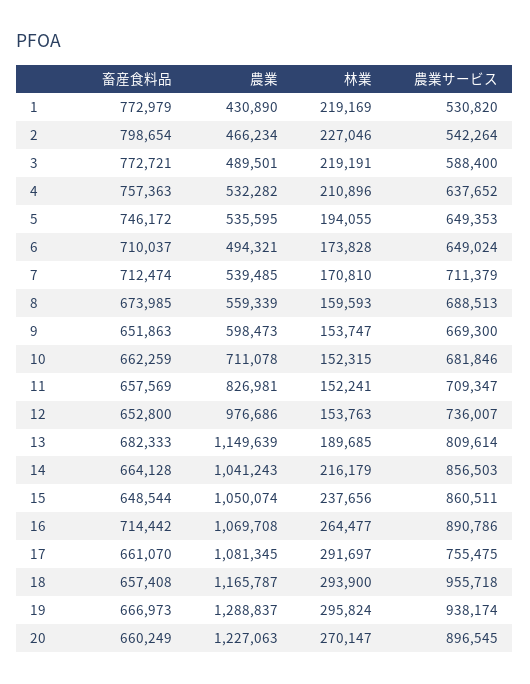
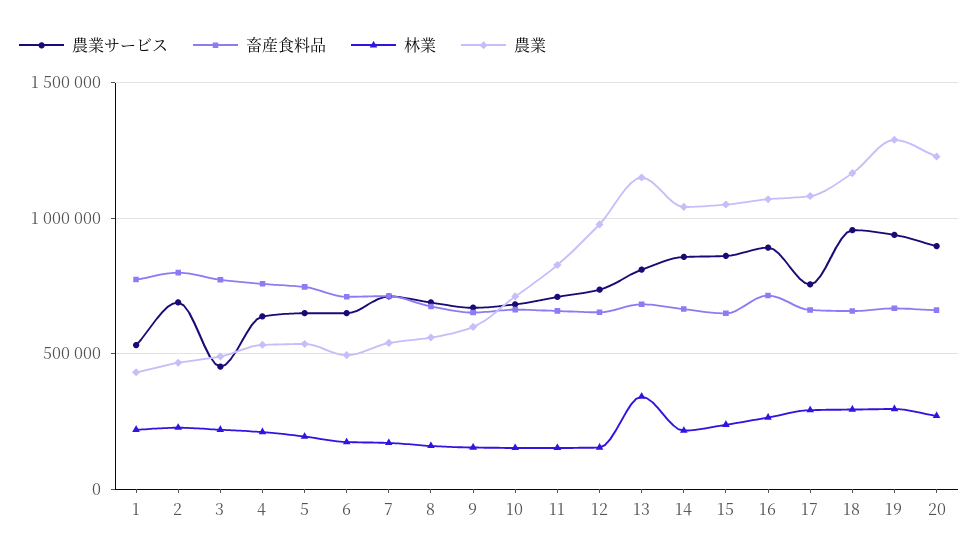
  {
    "畜産食料品": {
      "1": 772979,
      "2": 798654,
      "3": 772721,
      "4": 757363,
      "5": 746172,
      "6": 710037,
      "7": 712474,
      "8": 673985,
      "9": 651863,
      "10": 662259,
      "11": 657569,
      "12": 652800,
      "13": 682333,
      "14": 664128,
      "15": 648544,
      "16": 714442,
      "17": 661070,
      "18": 657408,
      "19": 666973,
      "20": 660249
    },
    "農業": {
      "1": 430890,
      "2": 466234,
      "3": 489501,
      "4": 532282,
      "5": 535595,
      "6": 494321,
      "7": 539485,
      "8": 559339,
      "9": 598473,
      "10": 711078,
      "11": 826981,
      "12": 976686,
      "13": 1149639,
      "14": 1041243,
      "15": 1050074,
      "16": 1069708,
      "17": 1081345,
      "18": 1165787,
      "19": 1288837,
      "20": 1227063
    },
    "林業": {
      "1": 219169,
      "2": 227046,
      "3": 219191,
      "4": 210896,
      "5": 194055,
      "6": 173828,
      "7": 170810,
      "8": 159593,
      "9": 153747,
      "10": 152315,
      "11": 152241,
      "12": 153763,
-     "13": 189685,
+     "13": 350000,
      "14": 216179,
      "15": 237656,
      "16": 264477,
      "17": 291697,
      "18": 293900,
      "19": 295824,
      "20": 270147
    },
    "農業サービス": {
      "1": 530820,
-     "2": 542264,
+     "2": 700000,
-     "3": 588400,
+     "3": 450000,
      "4": 637652,
      "5": 649353,
      "6": 649024,
      "7": 711379,
      "8": 688513,
      "9": 669300,
      "10": 681846,
      "11": 709347,
      "12": 736007,
      "13": 809614,
      "14": 856503,
      "15": 860511,
      "16": 890786,
      "17": 755475,
      "18": 955718,
      "19": 938174,
      "20": 896545
    }
  }

